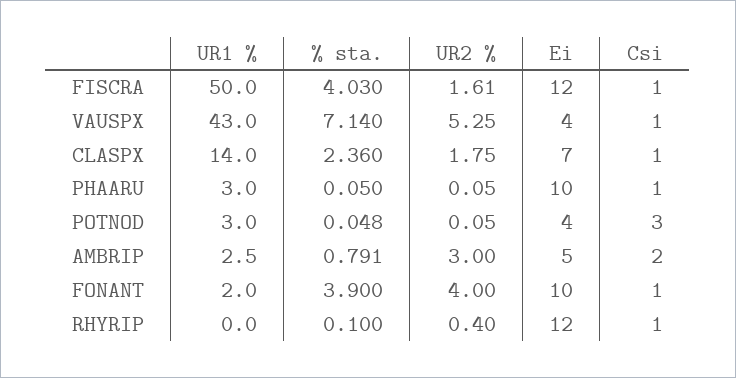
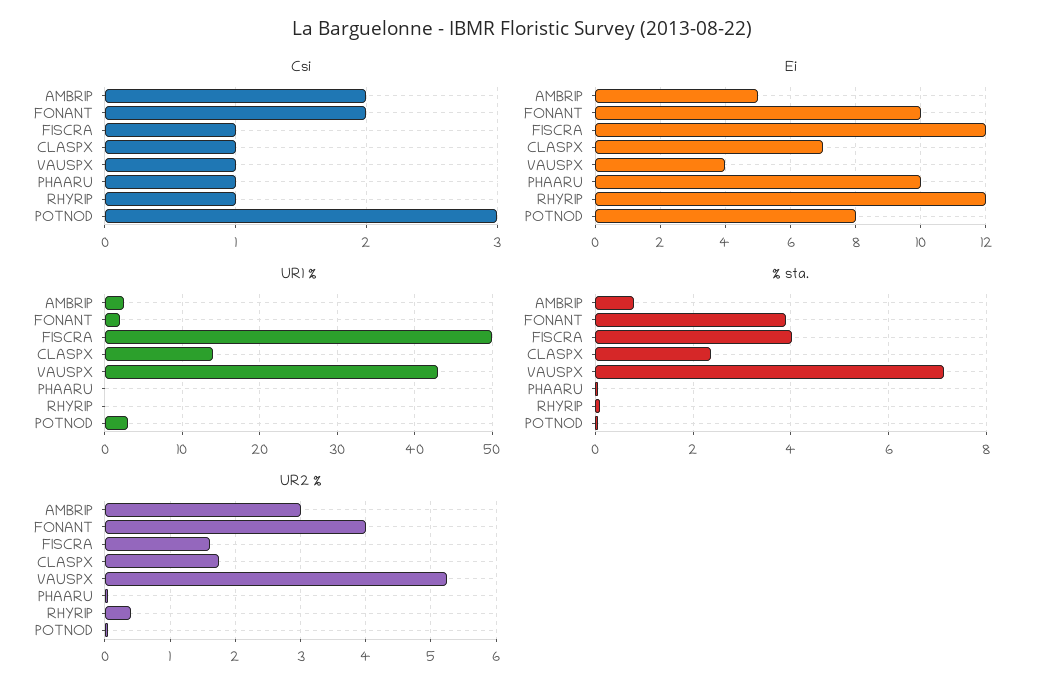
  {
    "UR1 %": {
      "FISCRA": 50,
      "VAUSPX": 43,
      "CLASPX": 14,
-     "PHAARU": 3,
+     "PHAARU": 0,
      "POTNOD": 3,
      "AMBRIP": 2.5,
      "FONANT": 2,
      "RHYRIP": 0
    },
    "% sta.": {
      "FISCRA": 4.03,
      "VAUSPX": 7.14,
      "CLASPX": 2.36,
      "PHAARU": 0.05,
      "POTNOD": 0.048,
      "AMBRIP": 0.791,
      "FONANT": 3.9,
      "RHYRIP": 0.1
    },
    "UR2 %": {
      "FISCRA": 1.61,
      "VAUSPX": 5.25,
      "CLASPX": 1.75,
      "PHAARU": 0.05,
      "POTNOD": 0.05,
      "AMBRIP": 3,
      "FONANT": 4,
      "RHYRIP": 0.4
    },
    "Ei": {
      "FISCRA": 12,
      "VAUSPX": 4,
      "CLASPX": 7,
      "PHAARU": 10,
-     "POTNOD": 4,
+     "POTNOD": 8,
      "AMBRIP": 5,
      "FONANT": 10,
      "RHYRIP": 12
    },
    "Csi": {
      "FISCRA": 1,
      "VAUSPX": 1,
      "CLASPX": 1,
      "PHAARU": 1,
      "POTNOD": 3,
      "AMBRIP": 2,
-     "FONANT": 1,
+     "FONANT": 2,
      "RHYRIP": 1
    }
  }

